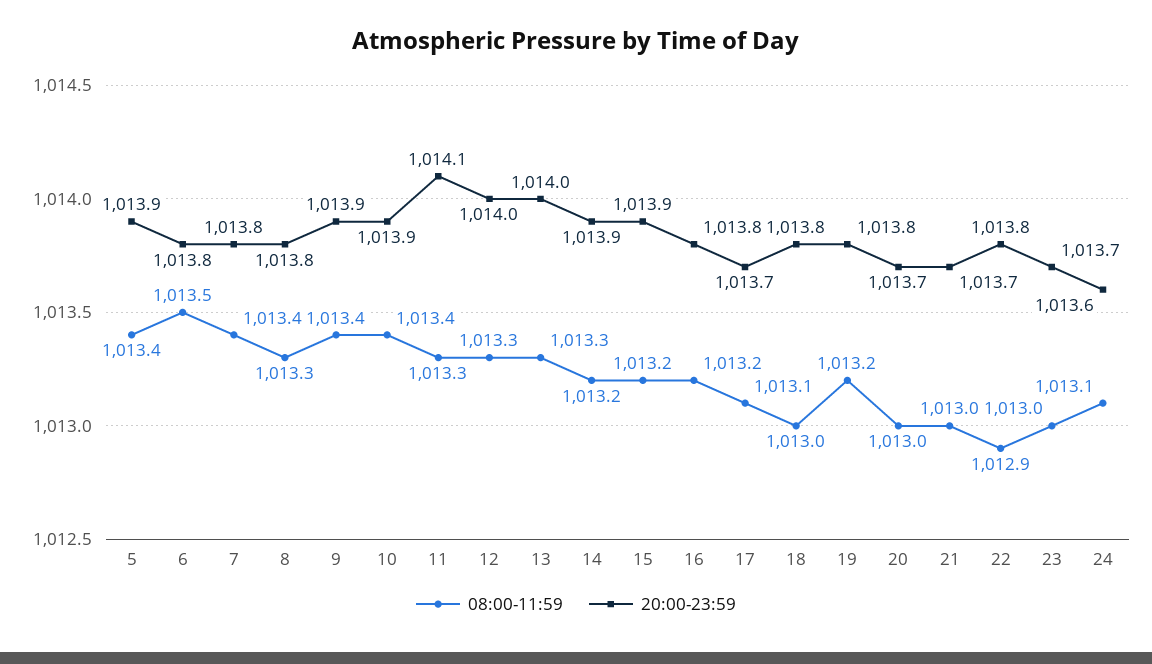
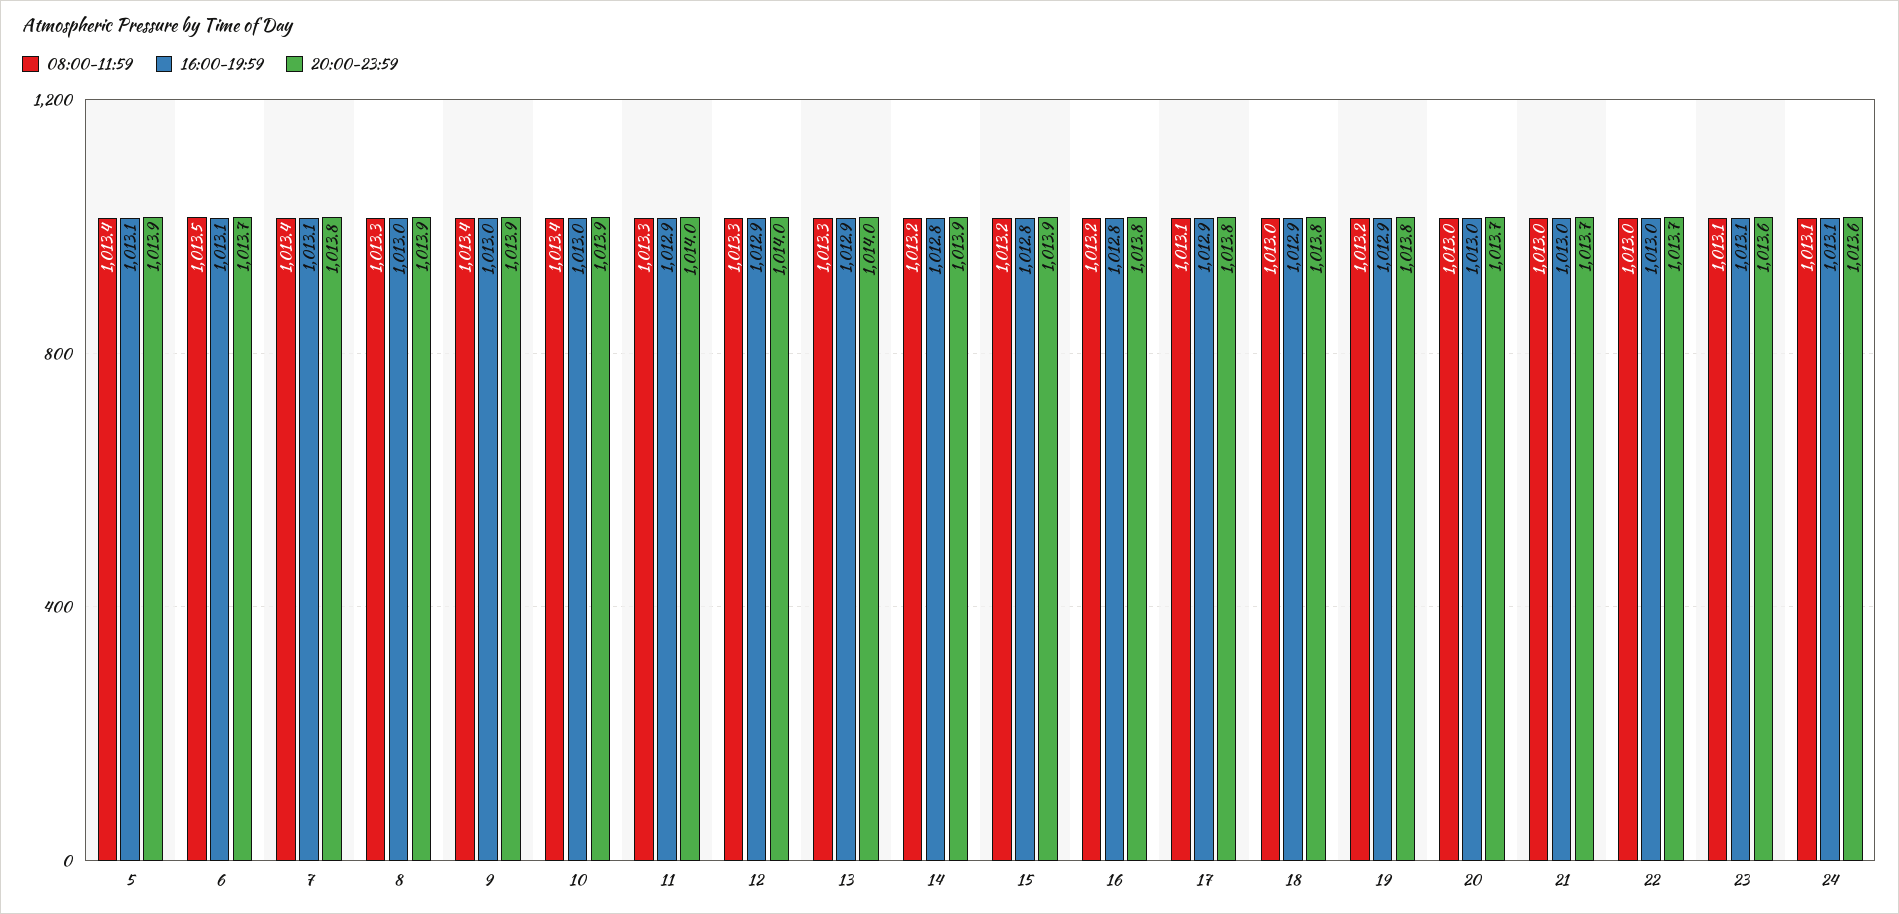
  {
    "08:00-11:59": {
      "5": 1013.4,
      "6": 1013.5,
      "7": 1013.4,
      "8": 1013.3,
      "9": 1013.4,
      "10": 1013.4,
      "11": 1013.3,
      "12": 1013.3,
      "13": 1013.3,
      "14": 1013.2,
      "15": 1013.2,
      "16": 1013.2,
      "17": 1013.1,
      "18": 1013,
      "19": 1013.2,
      "20": 1013,
      "21": 1013,
-     "22": 1012.9,
+     "22": 1013,
-     "23": 1013,
+     "23": 1013.1,
      "24": 1013.1
    },
    "20:00-23:59": {
      "5": 1013.9,
-     "6": 1013.8,
+     "6": 1013.7,
      "7": 1013.8,
-     "8": 1013.8,
+     "8": 1013.9,
      "9": 1013.9,
      "10": 1013.9,
-     "11": 1014.1,
+     "11": 1014,
      "12": 1014,
      "13": 1014,
      "14": 1013.9,
      "15": 1013.9,
      "16": 1013.8,
-     "17": 1013.7,
+     "17": 1013.8,
      "18": 1013.8,
      "19": 1013.8,
      "20": 1013.7,
      "21": 1013.7,
-     "22": 1013.8,
+     "22": 1013.7,
-     "23": 1013.7,
+     "23": 1013.6,
      "24": 1013.6
-   }
+   },
+   "16:00-19:59": {
+     "5": 1013.1,
+     "6": 1013.1,
+     "7": 1013.1,
+     "8": 1013,
+     "9": 1013,
+     "10": 1013,
+     "11": 1012.9,
+     "12": 1012.9,
+     "13": 1012.9,
+     "14": 1012.8,
+     "15": 1012.8,
+     "16": 1012.8,
+     "17": 1012.9,
+     "18": 1012.9,
+     "19": 1012.9,
+     "20": 1013,
+     "21": 1013,
+     "22": 1013,
+     "23": 1013.1,
+     "24": 1013.1
+   }
  }

